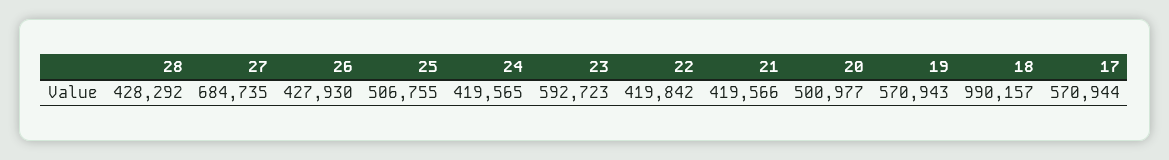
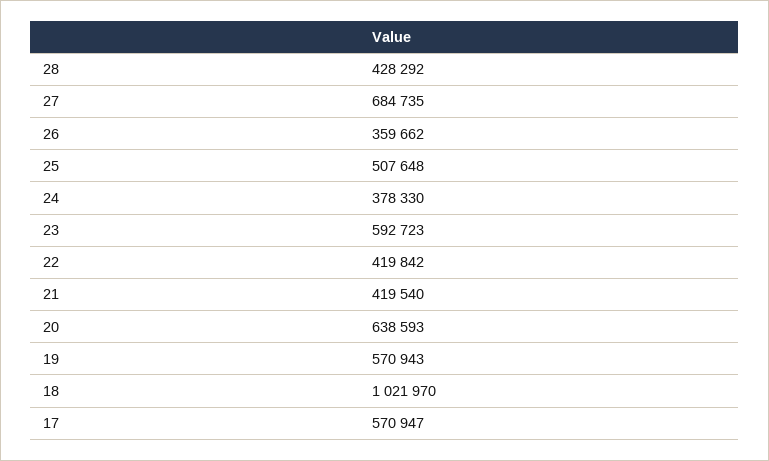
  {
    "28": 428292,
    "27": 684735,
-   "26": 427930,
+   "26": 359662,
-   "25": 506755,
+   "25": 507648,
-   "24": 419565,
+   "24": 378330,
    "23": 592723,
    "22": 419842,
-   "21": 419566,
+   "21": 419540,
-   "20": 500977,
+   "20": 638593,
    "19": 570943,
-   "18": 990157,
+   "18": 1021970,
-   "17": 570944
+   "17": 570947
  }

